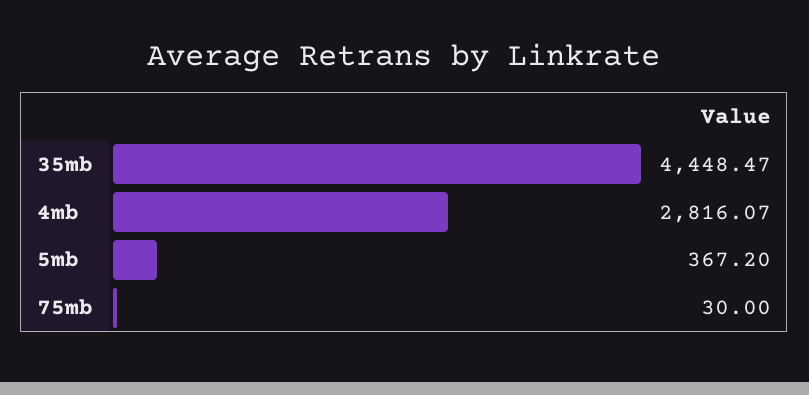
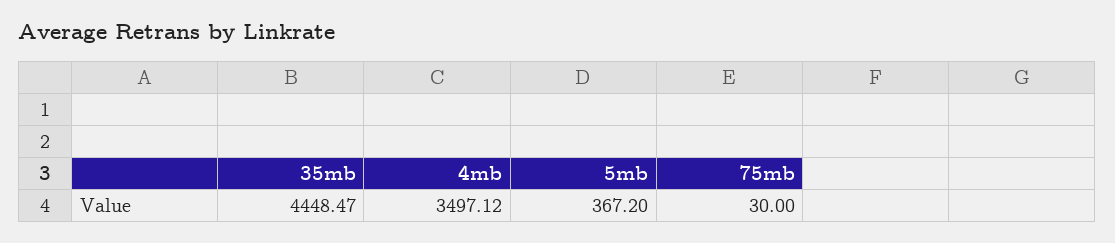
  {
    "35mb": 4448.47,
-   "4mb": 2816.07,
+   "4mb": 3497.12,
    "5mb": 367.2,
    "75mb": 30
  }

